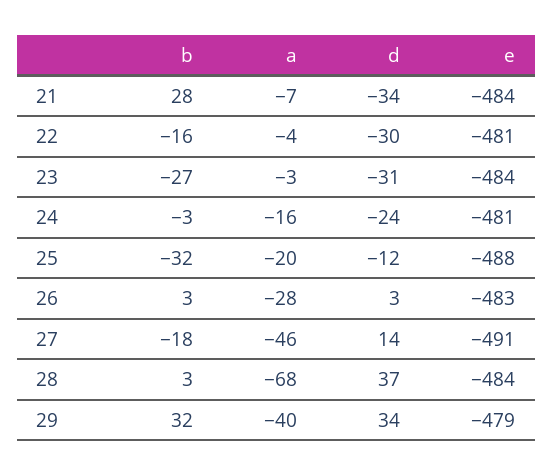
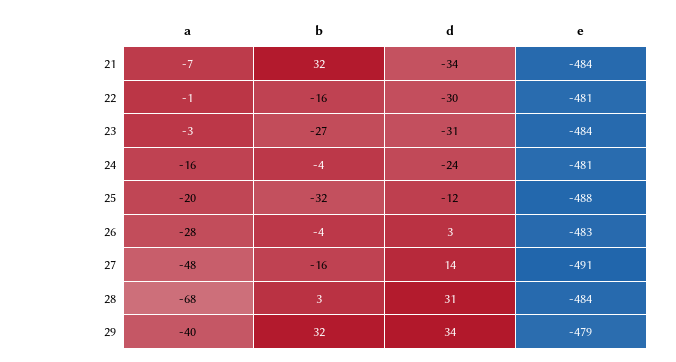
  {
    "b": {
-     "21": 28,
+     "21": 32,
      "22": -16,
      "23": -27,
-     "24": -3,
+     "24": -4,
      "25": -32,
-     "26": 3,
+     "26": -4,
-     "27": -18,
+     "27": -16,
      "28": 3,
      "29": 32
    },
    "a": {
      "21": -7,
-     "22": -4,
+     "22": -1,
      "23": -3,
      "24": -16,
      "25": -20,
      "26": -28,
-     "27": -46,
+     "27": -48,
      "28": -68,
      "29": -40
    },
    "d": {
      "21": -34,
      "22": -30,
      "23": -31,
      "24": -24,
      "25": -12,
      "26": 3,
      "27": 14,
-     "28": 37,
+     "28": 31,
      "29": 34
    },
    "e": {
      "21": -484,
      "22": -481,
      "23": -484,
      "24": -481,
      "25": -488,
      "26": -483,
      "27": -491,
      "28": -484,
      "29": -479
    }
  }

